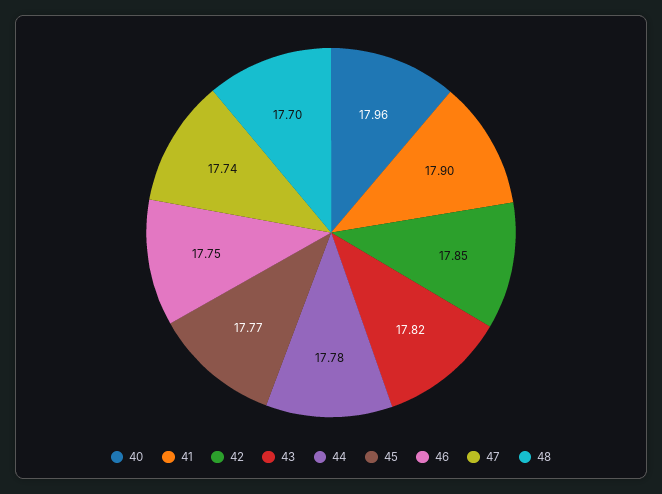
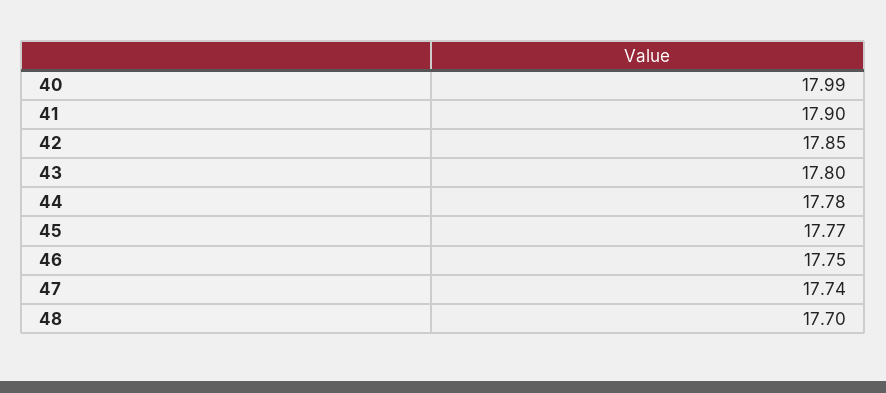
  {
-   "40": 17.96,
+   "40": 17.99,
    "41": 17.9,
    "42": 17.85,
-   "43": 17.82,
+   "43": 17.8,
    "44": 17.78,
    "45": 17.77,
    "46": 17.75,
    "47": 17.74,
    "48": 17.7
  }

